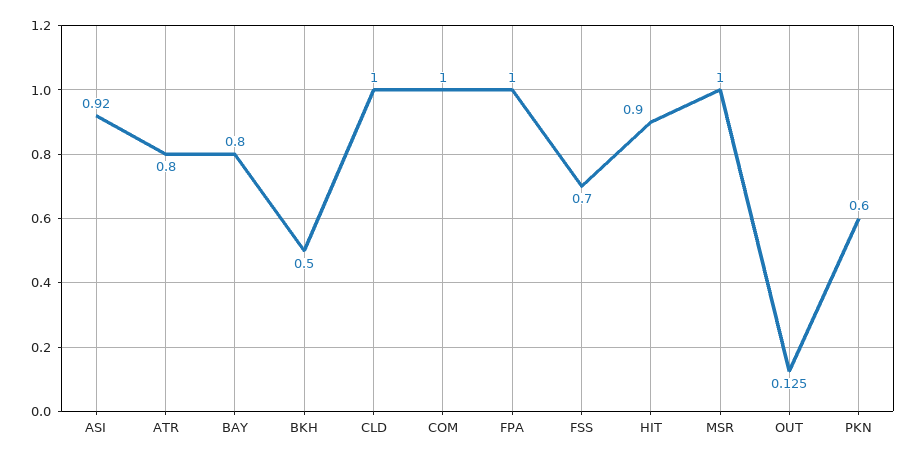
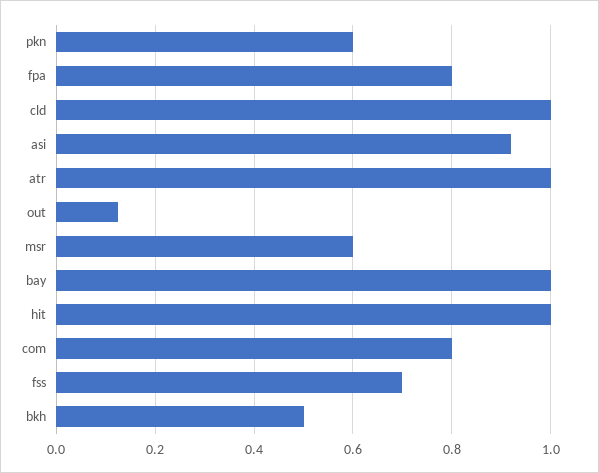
  {
    "ASI": 0.92,
-   "ATR": 0.8,
+   "ATR": 1,
-   "BAY": 0.8,
+   "BAY": 1,
    "BKH": 0.5,
    "CLD": 1,
-   "COM": 1,
+   "COM": 0.8,
-   "FPA": 1,
+   "FPA": 0.8,
    "FSS": 0.7,
-   "HIT": 0.9,
+   "HIT": 1,
-   "MSR": 1,
+   "MSR": 0.6,
    "OUT": 0.125,
    "PKN": 0.6
  }

